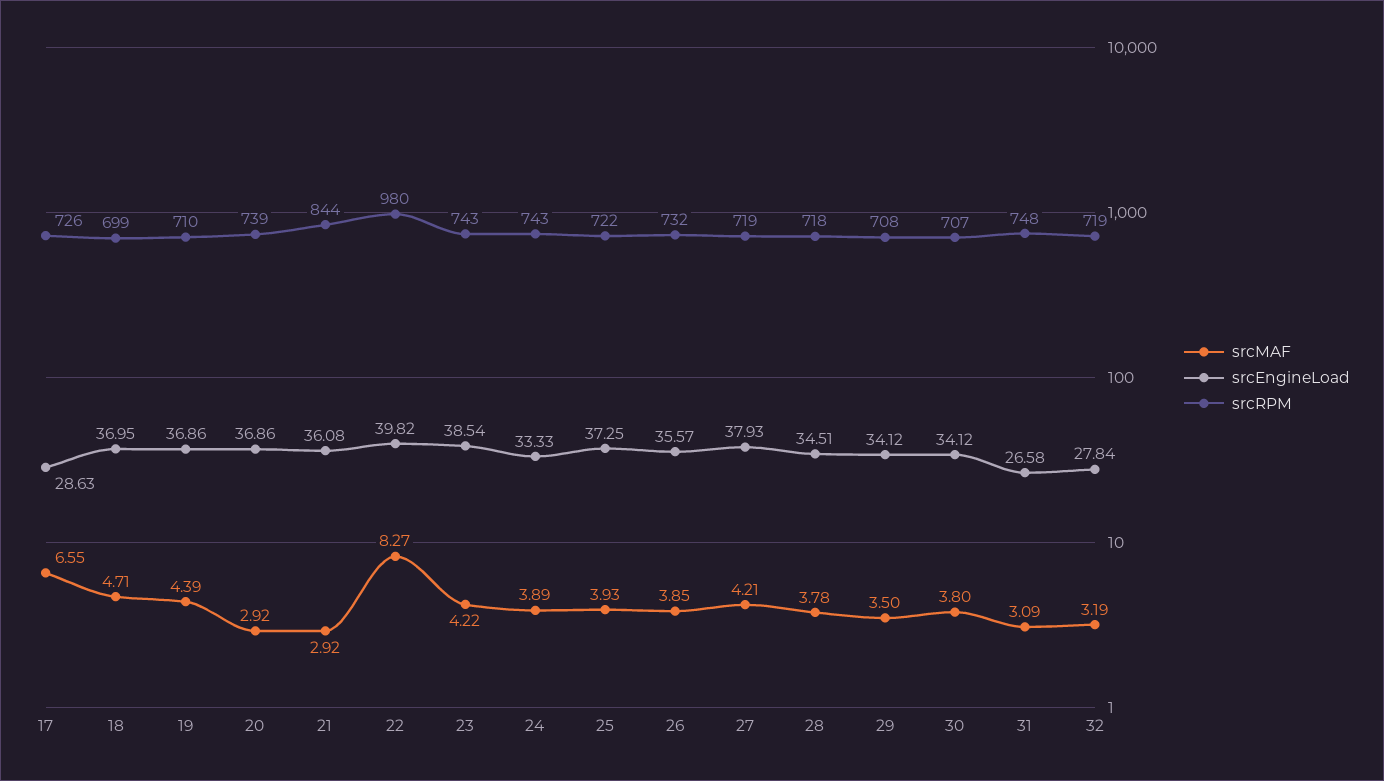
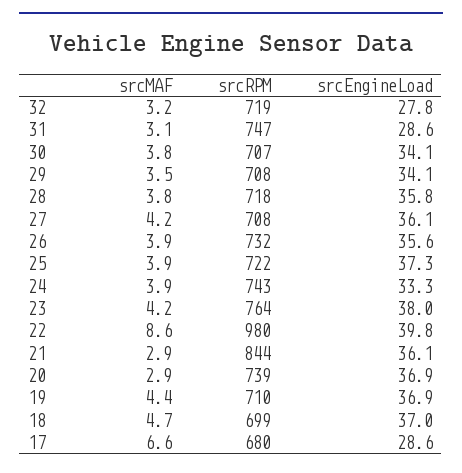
  {
    "srcMAF": {
      "17": 6.55,
      "18": 4.71,
      "19": 4.39,
      "20": 2.92,
      "21": 2.92,
-     "22": 8.27,
+     "22": 8.6,
      "23": 4.22,
      "24": 3.89,
      "25": 3.93,
      "26": 3.85,
      "27": 4.21,
      "28": 3.78,
      "29": 3.5,
      "30": 3.8,
      "31": 3.09,
      "32": 3.19
    },
    "srcEngineLoad": {
      "17": 28.63,
      "18": 36.95,
      "19": 36.86,
      "20": 36.86,
      "21": 36.08,
      "22": 39.82,
-     "23": 38.54,
+     "23": 38,
      "24": 33.33,
      "25": 37.25,
      "26": 35.57,
-     "27": 37.93,
+     "27": 36.1,
-     "28": 34.51,
+     "28": 35.8,
      "29": 34.12,
      "30": 34.12,
-     "31": 26.58,
+     "31": 28.6,
      "32": 27.84
    },
    "srcRPM": {
-     "17": 726,
+     "17": 680,
      "18": 699,
      "19": 710,
      "20": 739,
      "21": 844,
      "22": 980,
-     "23": 743,
+     "23": 764,
      "24": 743,
      "25": 722,
      "26": 732,
-     "27": 719,
+     "27": 708,
      "28": 718,
      "29": 708,
      "30": 707,
-     "31": 748,
+     "31": 747,
      "32": 719
    }
  }

